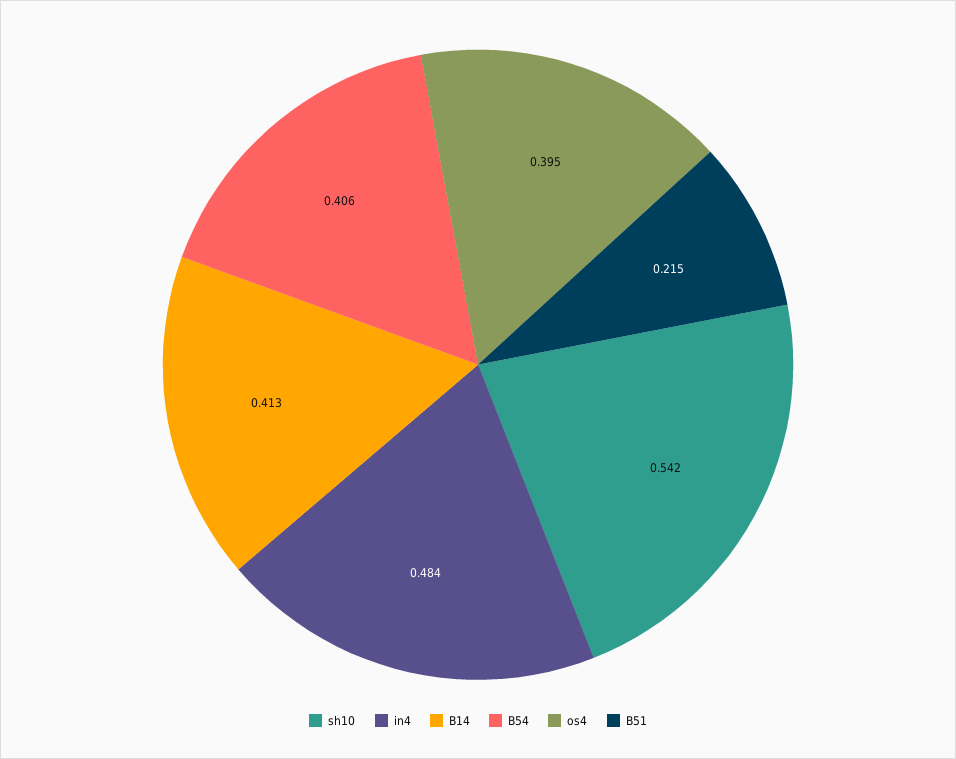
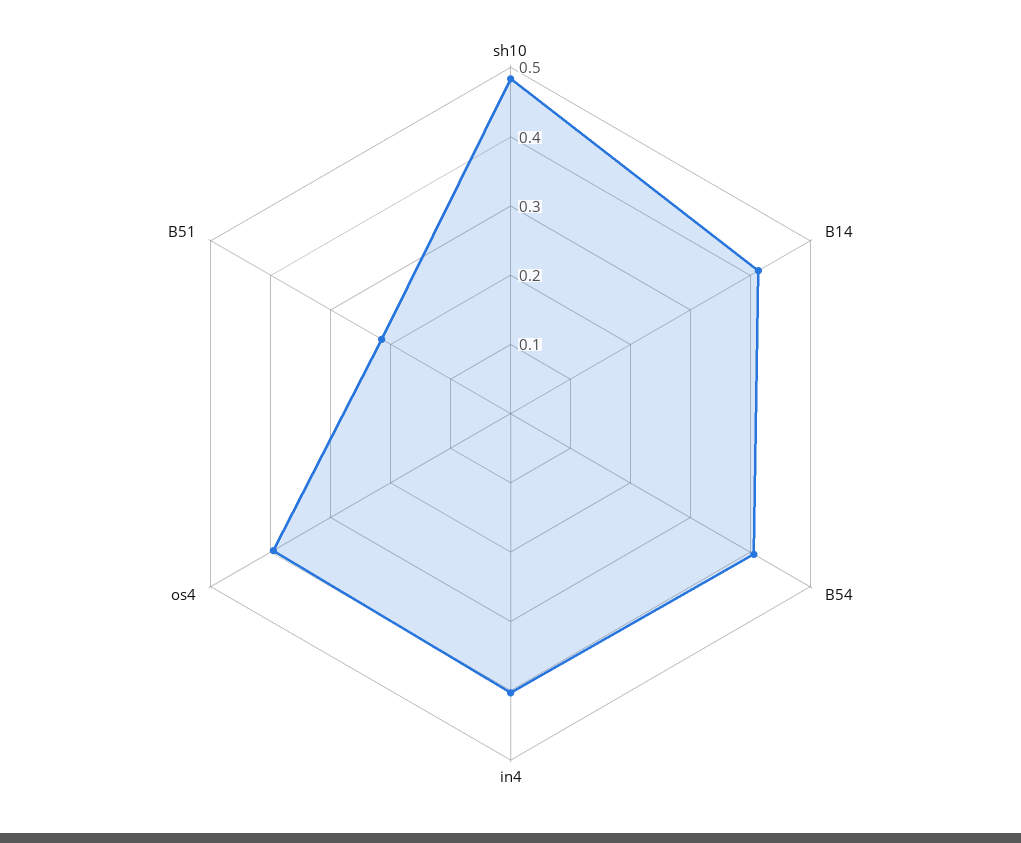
  {
-   "sh10": 0.542,
+   "sh10": 0.48,
-   "in4": 0.484,
+   "in4": 0.4,
    "B14": 0.413,
    "B54": 0.406,
    "os4": 0.395,
    "B51": 0.215
  }

